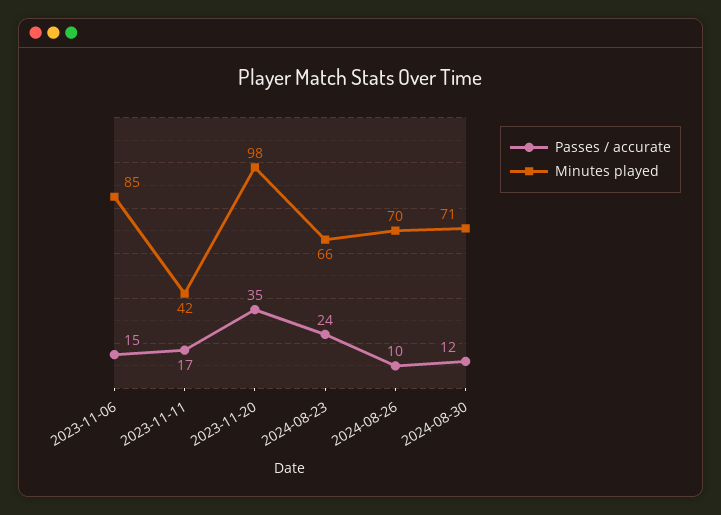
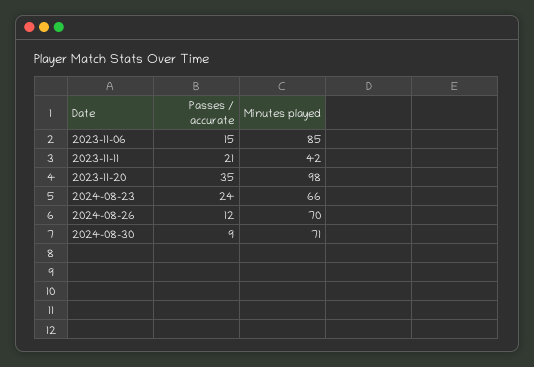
  {
    "Passes / accurate": {
      "2023-11-06": 15,
-     "2023-11-11": 17,
+     "2023-11-11": 21,
      "2023-11-20": 35,
      "2024-08-23": 24,
-     "2024-08-26": 10,
+     "2024-08-26": 12,
-     "2024-08-30": 12
+     "2024-08-30": 9
    },
    "Minutes played": {
      "2023-11-06": 85,
      "2023-11-11": 42,
      "2023-11-20": 98,
      "2024-08-23": 66,
      "2024-08-26": 70,
      "2024-08-30": 71
    }
  }

